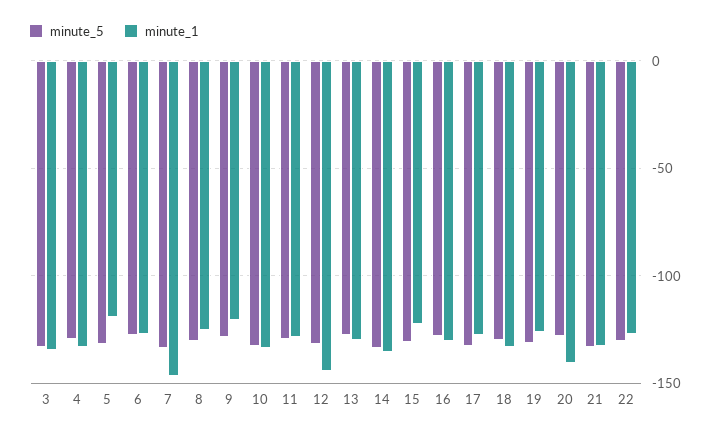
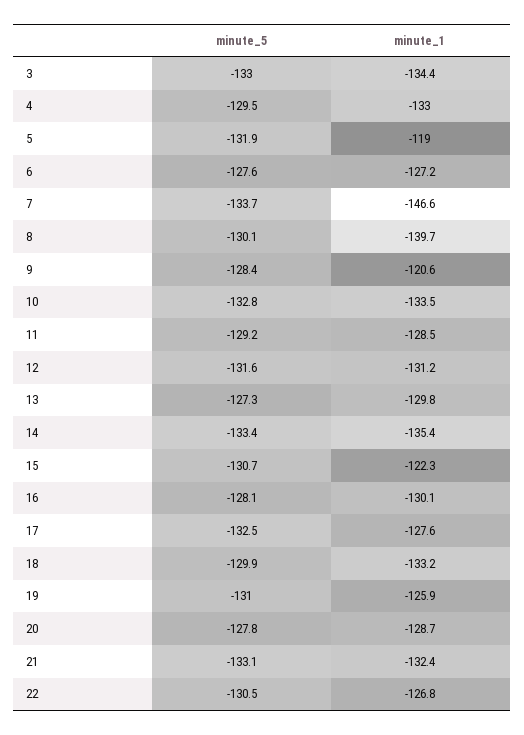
  {
    "minute_5": {
      "3": -133,
      "4": -129.5,
      "5": -131.9,
      "6": -127.6,
      "7": -133.7,
      "8": -130.1,
      "9": -128.4,
      "10": -132.8,
      "11": -129.2,
      "12": -131.6,
      "13": -127.3,
      "14": -133.4,
      "15": -130.7,
      "16": -128.1,
      "17": -132.5,
      "18": -129.9,
      "19": -131,
      "20": -127.8,
      "21": -133.1,
      "22": -130.5
    },
    "minute_1": {
      "3": -134.4,
      "4": -133,
      "5": -119,
      "6": -127.2,
      "7": -146.6,
-     "8": -125,
+     "8": -139.7,
      "9": -120.6,
      "10": -133.5,
      "11": -128.5,
-     "12": -145,
+     "12": -131.2,
      "13": -129.8,
      "14": -135.4,
      "15": -122.3,
      "16": -130.1,
      "17": -127.6,
      "18": -133.2,
      "19": -125.9,
-     "20": -140,
+     "20": -128.7,
      "21": -132.4,
      "22": -126.8
    }
  }

